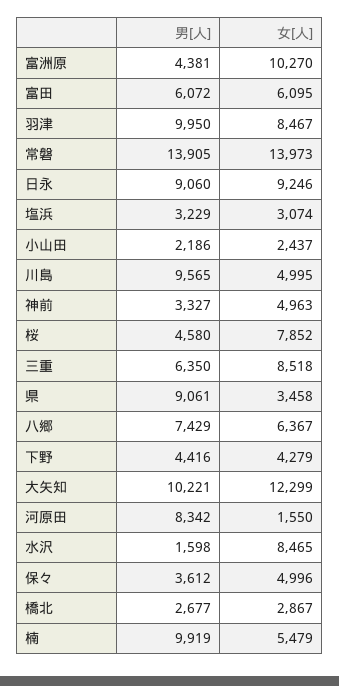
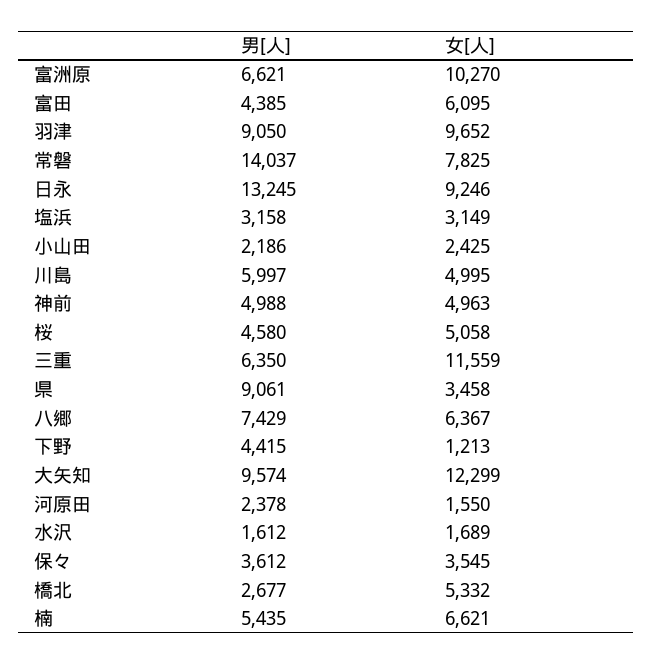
  {
    "男[人]": {
-     "富洲原": 4381,
+     "富洲原": 6621,
-     "富田": 6072,
+     "富田": 4385,
-     "羽津": 9950,
+     "羽津": 9050,
-     "常磐": 13905,
+     "常磐": 14037,
-     "日永": 9060,
+     "日永": 13245,
-     "塩浜": 3229,
+     "塩浜": 3158,
      "小山田": 2186,
-     "川島": 9565,
+     "川島": 5997,
-     "神前": 3327,
+     "神前": 4988,
      "桜": 4580,
      "三重": 6350,
      "県": 9061,
      "八郷": 7429,
-     "下野": 4416,
+     "下野": 4415,
-     "大矢知": 10221,
+     "大矢知": 9574,
-     "河原田": 8342,
+     "河原田": 2378,
-     "水沢": 1598,
+     "水沢": 1612,
      "保々": 3612,
      "橋北": 2677,
-     "楠": 9919
+     "楠": 5435
    },
    "女[人]": {
      "富洲原": 10270,
      "富田": 6095,
-     "羽津": 8467,
+     "羽津": 9652,
-     "常磐": 13973,
+     "常磐": 7825,
      "日永": 9246,
-     "塩浜": 3074,
+     "塩浜": 3149,
-     "小山田": 2437,
+     "小山田": 2425,
      "川島": 4995,
      "神前": 4963,
-     "桜": 7852,
+     "桜": 5058,
-     "三重": 8518,
+     "三重": 11559,
      "県": 3458,
      "八郷": 6367,
-     "下野": 4279,
+     "下野": 1213,
      "大矢知": 12299,
      "河原田": 1550,
-     "水沢": 8465,
+     "水沢": 1689,
-     "保々": 4996,
+     "保々": 3545,
-     "橋北": 2867,
+     "橋北": 5332,
-     "楠": 5479
+     "楠": 6621
    }
  }

